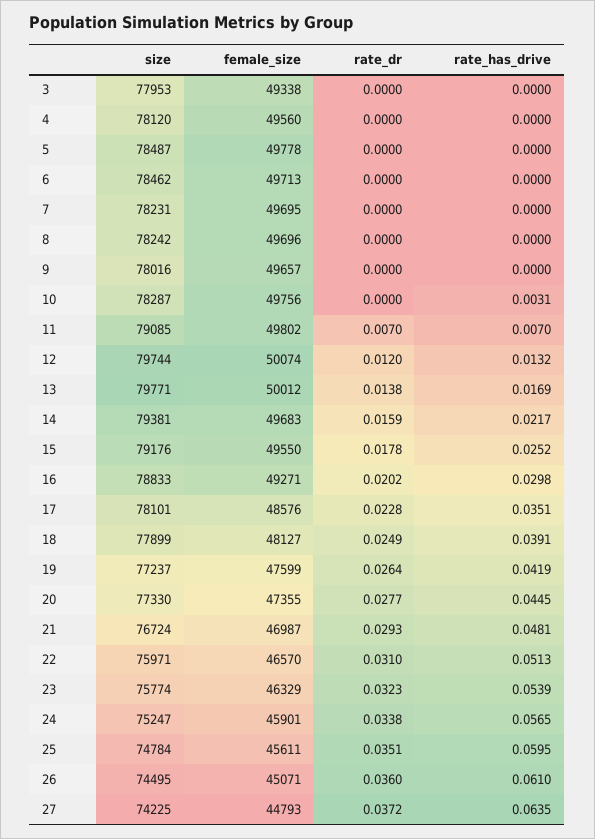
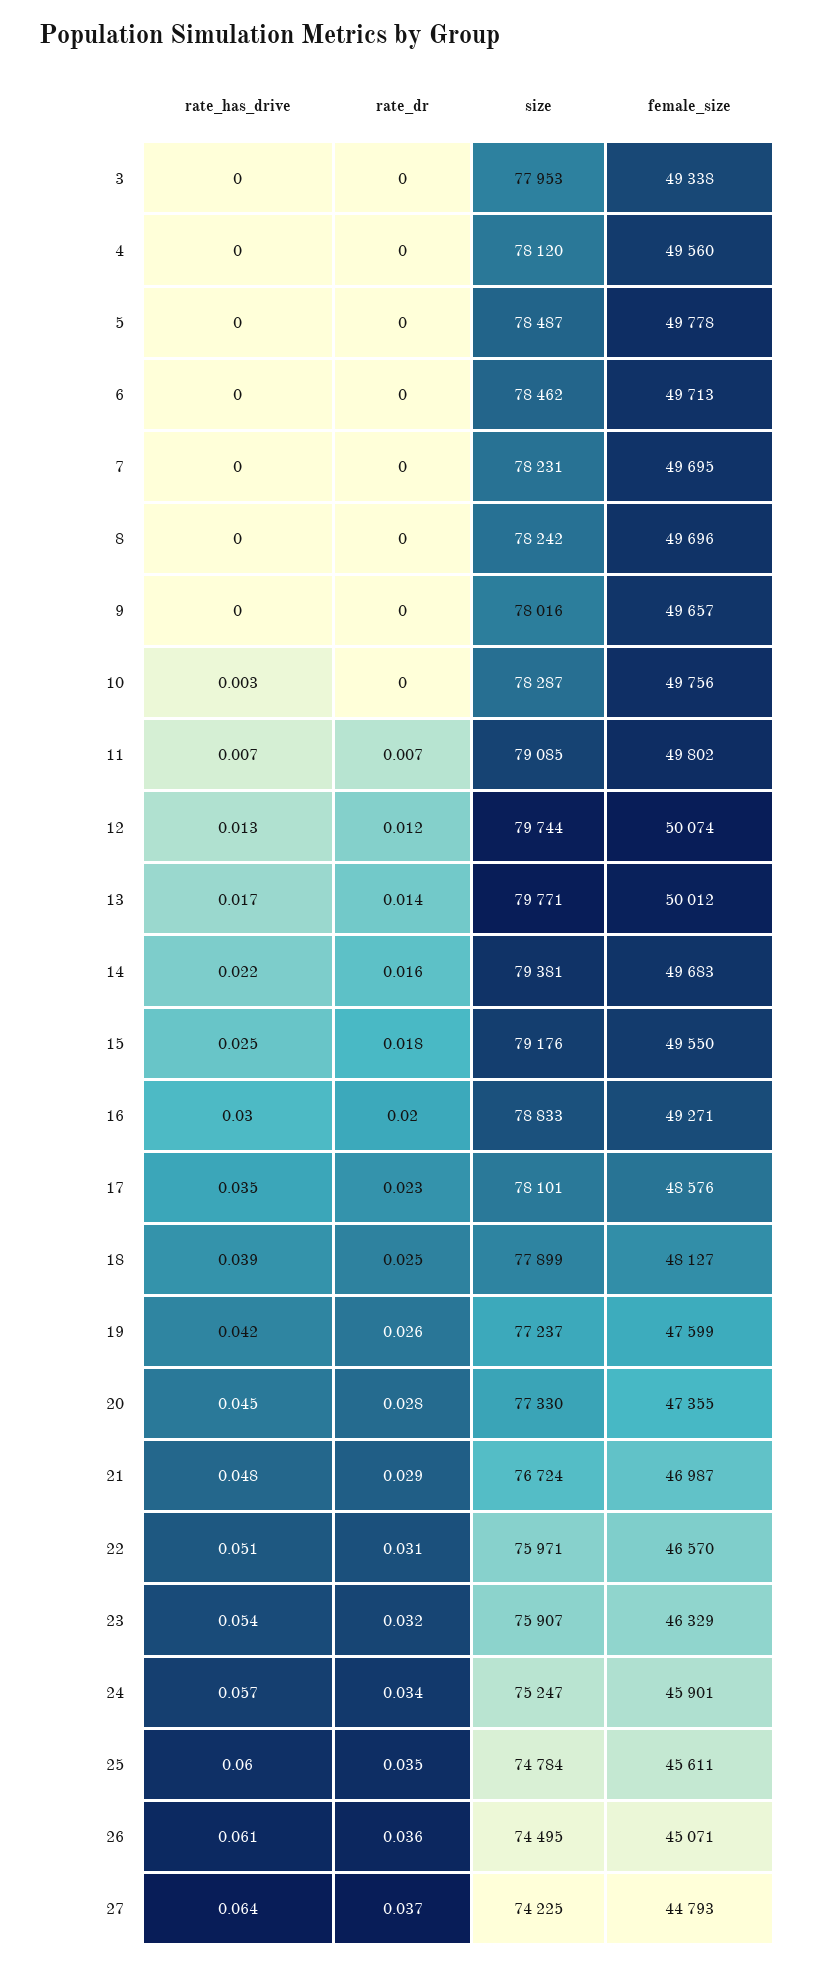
  {
    "size": {
      "3": 77953,
      "4": 78120,
      "5": 78487,
      "6": 78462,
      "7": 78231,
      "8": 78242,
      "9": 78016,
      "10": 78287,
      "11": 79085,
      "12": 79744,
      "13": 79771,
      "14": 79381,
      "15": 79176,
      "16": 78833,
      "17": 78101,
      "18": 77899,
      "19": 77237,
      "20": 77330,
      "21": 76724,
      "22": 75971,
-     "23": 75774,
+     "23": 75907,
      "24": 75247,
      "25": 74784,
      "26": 74495,
      "27": 74225
    },
    "female_size": {
      "3": 49338,
      "4": 49560,
      "5": 49778,
      "6": 49713,
      "7": 49695,
      "8": 49696,
      "9": 49657,
      "10": 49756,
      "11": 49802,
      "12": 50074,
      "13": 50012,
      "14": 49683,
      "15": 49550,
      "16": 49271,
      "17": 48576,
      "18": 48127,
      "19": 47599,
      "20": 47355,
      "21": 46987,
      "22": 46570,
      "23": 46329,
      "24": 45901,
      "25": 45611,
      "26": 45071,
      "27": 44793
    },
    "rate_dr": {
      "3": 0,
      "4": 0,
      "5": 0,
      "6": 0,
      "7": 0,
      "8": 0,
      "9": 0,
      "10": 0,
      "11": 0.007,
      "12": 0.012,
      "13": 0.0138,
      "14": 0.0159,
      "15": 0.0178,
      "16": 0.0202,
      "17": 0.0228,
      "18": 0.0249,
      "19": 0.0264,
      "20": 0.0277,
      "21": 0.0293,
      "22": 0.031,
      "23": 0.0323,
      "24": 0.0338,
      "25": 0.0351,
      "26": 0.036,
      "27": 0.0372
    },
    "rate_has_drive": {
      "3": 0,
      "4": 0,
      "5": 0,
      "6": 0,
      "7": 0,
      "8": 0,
      "9": 0,
      "10": 0.0031,
      "11": 0.007,
      "12": 0.0132,
      "13": 0.0169,
      "14": 0.0217,
      "15": 0.0252,
      "16": 0.0298,
      "17": 0.0351,
      "18": 0.0391,
      "19": 0.0419,
      "20": 0.0445,
      "21": 0.0481,
      "22": 0.0513,
      "23": 0.0539,
      "24": 0.0565,
      "25": 0.0595,
      "26": 0.061,
      "27": 0.0635
    }
  }

